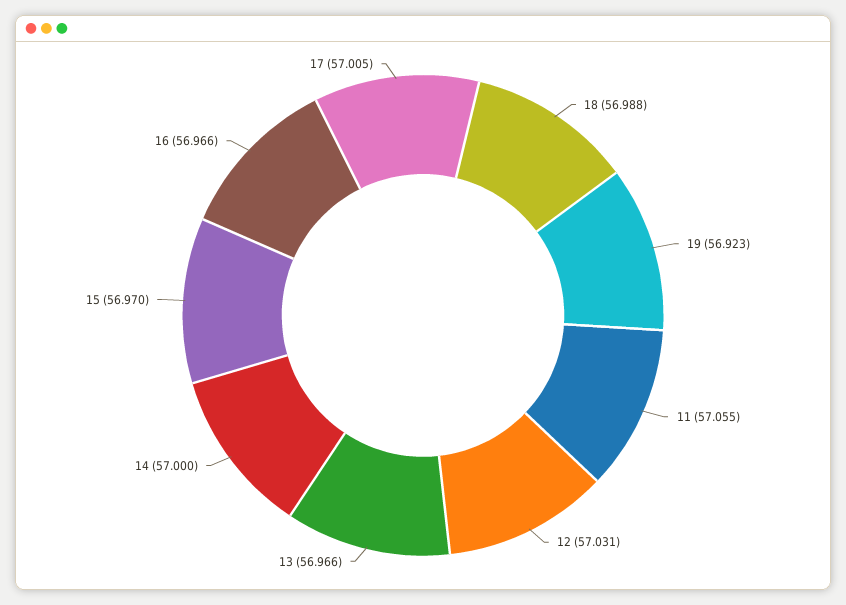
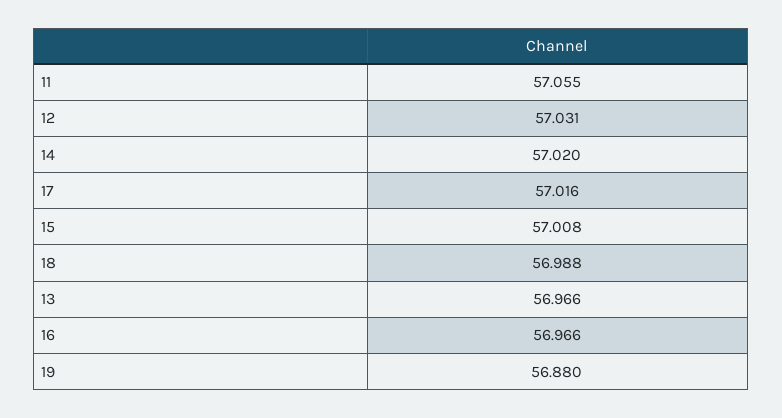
  {
    "18": 56.988,
-   "19": 56.923,
+   "19": 56.88,
    "11": 57.055,
    "12": 57.031,
    "13": 56.966,
-   "14": 57,
+   "14": 57.02,
-   "15": 56.97,
+   "15": 57.008,
    "16": 56.966,
-   "17": 57.005
+   "17": 57.016
  }

